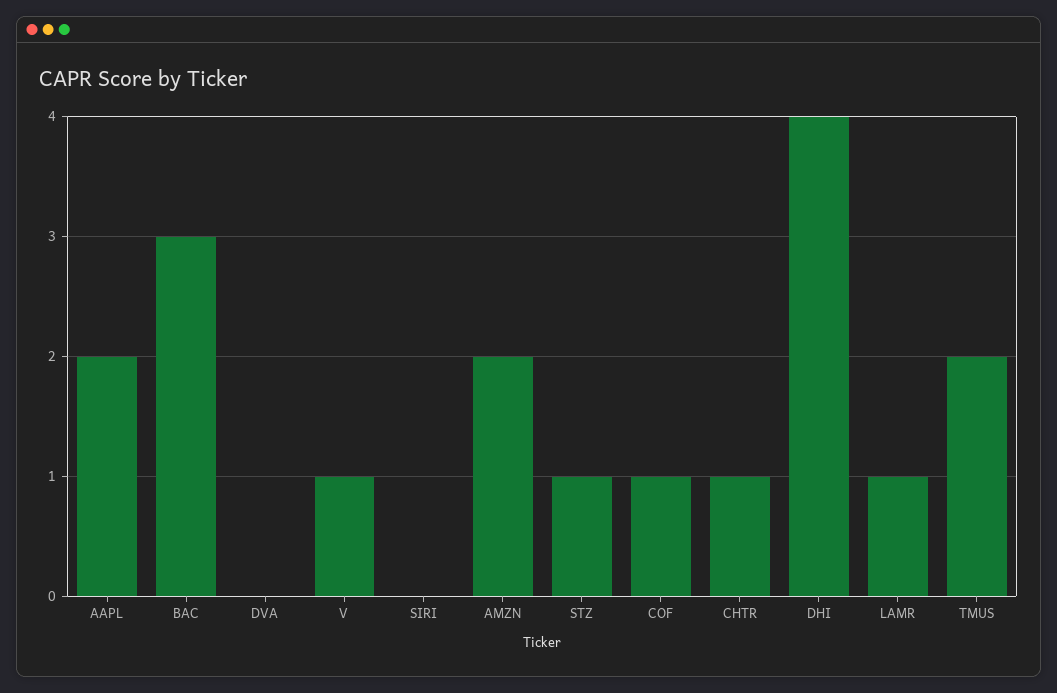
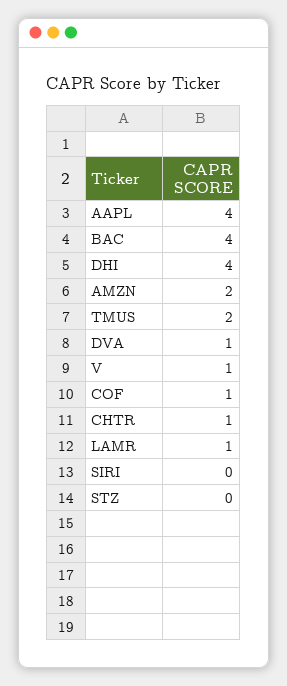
  {
-   "AAPL": 2,
+   "AAPL": 4,
-   "BAC": 3,
+   "BAC": 4,
-   "DVA": 0,
+   "DVA": 1,
    "V": 1,
    "SIRI": 0,
    "AMZN": 2,
-   "STZ": 1,
+   "STZ": 0,
    "COF": 1,
    "CHTR": 1,
    "DHI": 4,
    "LAMR": 1,
    "TMUS": 2
  }

